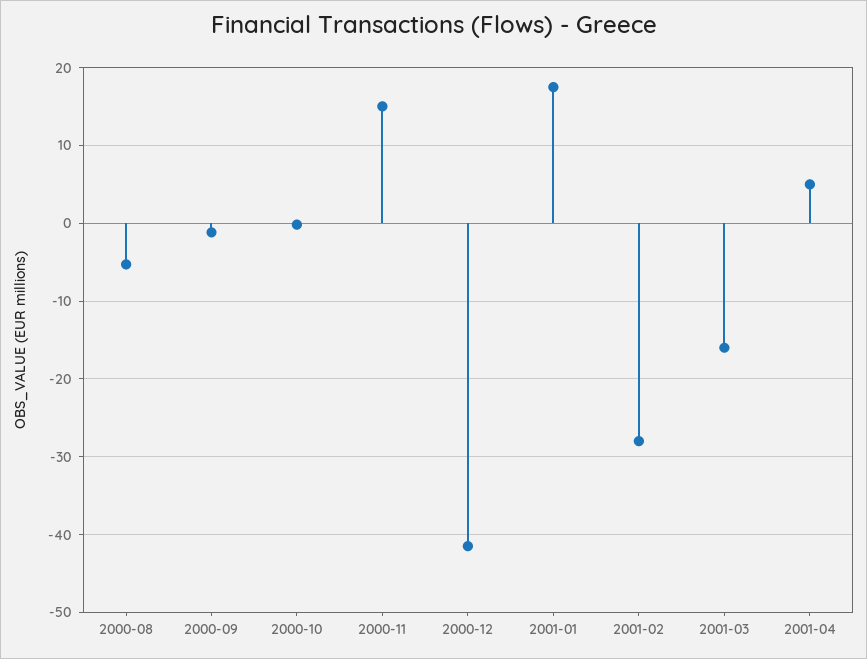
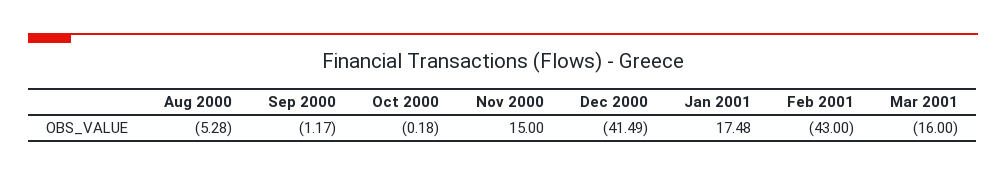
  {
    "2000-08": -5.28,
    "2000-09": -1.17,
    "2000-10": -0.18,
    "2000-11": 15,
    "2000-12": -41.49,
    "2001-01": 17.48,
-   "2001-02": -28,
+   "2001-02": -43,
-   "2001-03": -16,
+   "2001-03": -16
-   "2001-04": 5
  }

